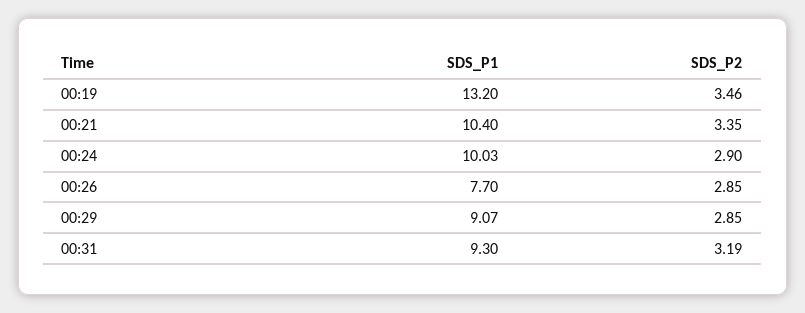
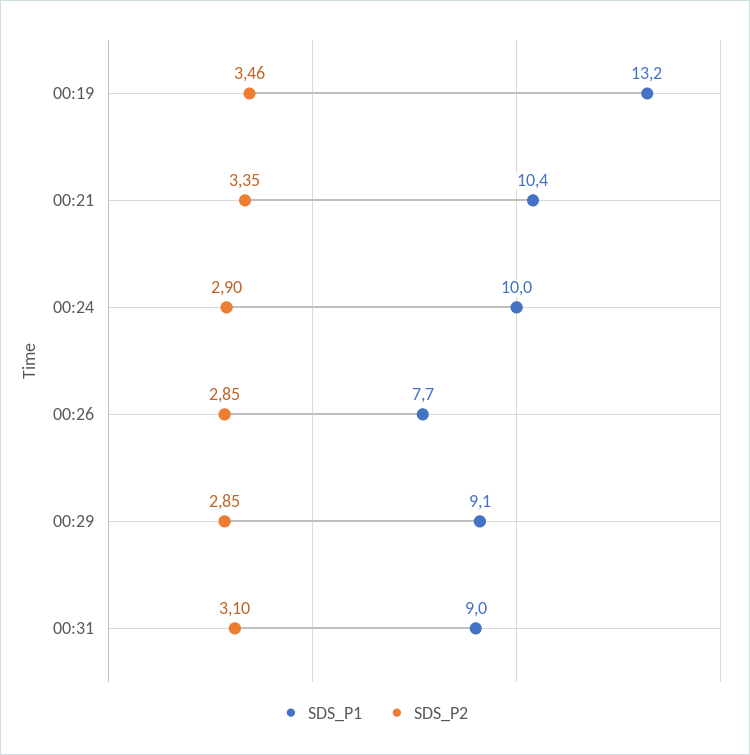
  {
    "SDS_P1": {
      "00:19": 13.2,
      "00:21": 10.4,
      "00:24": 10.03,
      "00:26": 7.7,
      "00:29": 9.07,
-     "00:31": 9.3
+     "00:31": 9
    },
    "SDS_P2": {
      "00:19": 3.46,
      "00:21": 3.35,
      "00:24": 2.9,
      "00:26": 2.85,
      "00:29": 2.85,
-     "00:31": 3.19
+     "00:31": 3.1
    }
  }

